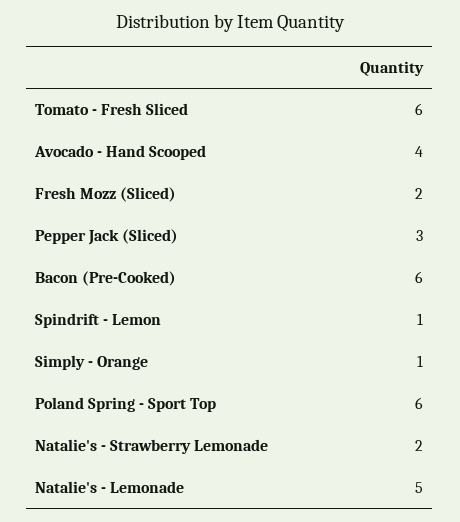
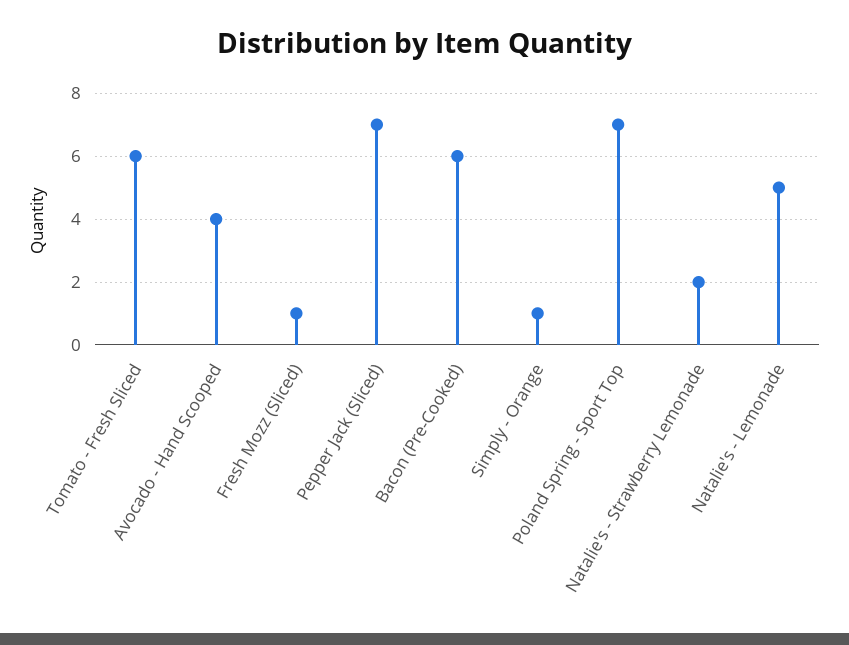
  {
    "Tomato - Fresh Sliced": 6,
    "Avocado - Hand Scooped": 4,
-   "Fresh Mozz (Sliced)": 2,
+   "Fresh Mozz (Sliced)": 1,
-   "Pepper Jack (Sliced)": 3,
+   "Pepper Jack (Sliced)": 7,
    "Bacon (Pre-Cooked)": 6,
-   "Spindrift - Lemon": 1,
    "Simply - Orange": 1,
-   "Poland Spring - Sport Top": 6,
+   "Poland Spring - Sport Top": 7,
    "Natalie's - Strawberry Lemonade": 2,
    "Natalie's - Lemonade": 5
  }

